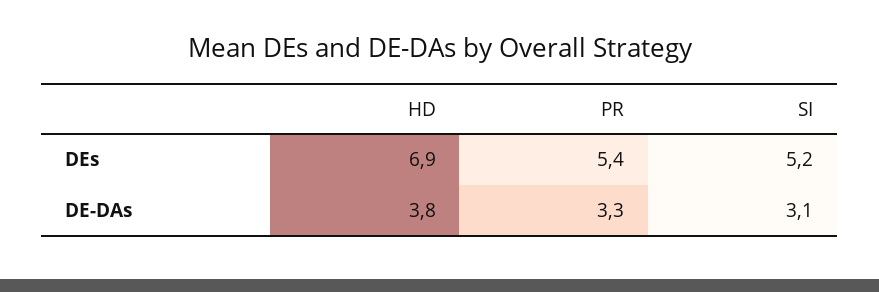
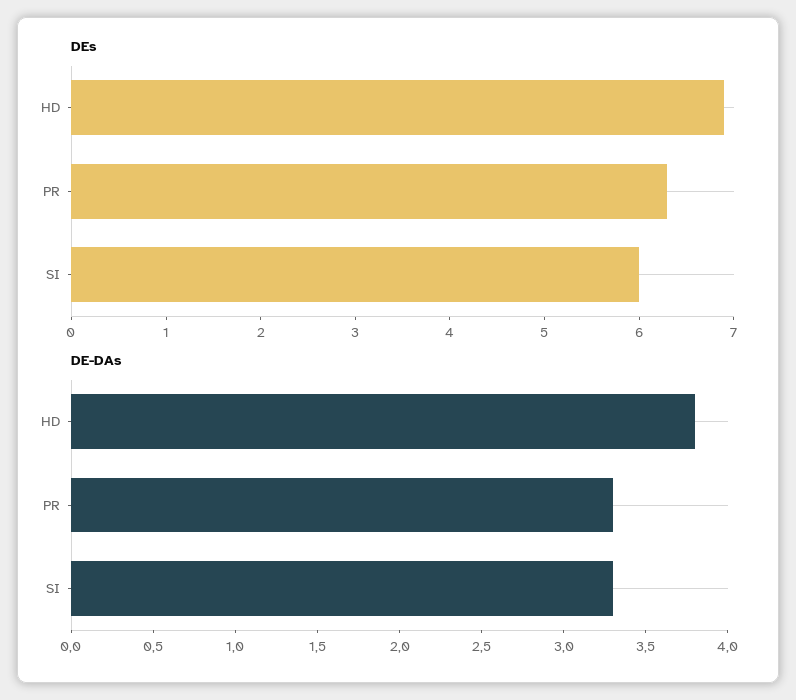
  {
    "DEs": {
      "HD": 6.9,
-     "PR": 5.4,
+     "PR": 6.3,
-     "SI": 5.2
+     "SI": 6
    },
    "DE-DAs": {
      "HD": 3.8,
      "PR": 3.3,
-     "SI": 3.1
+     "SI": 3.3
    }
  }

